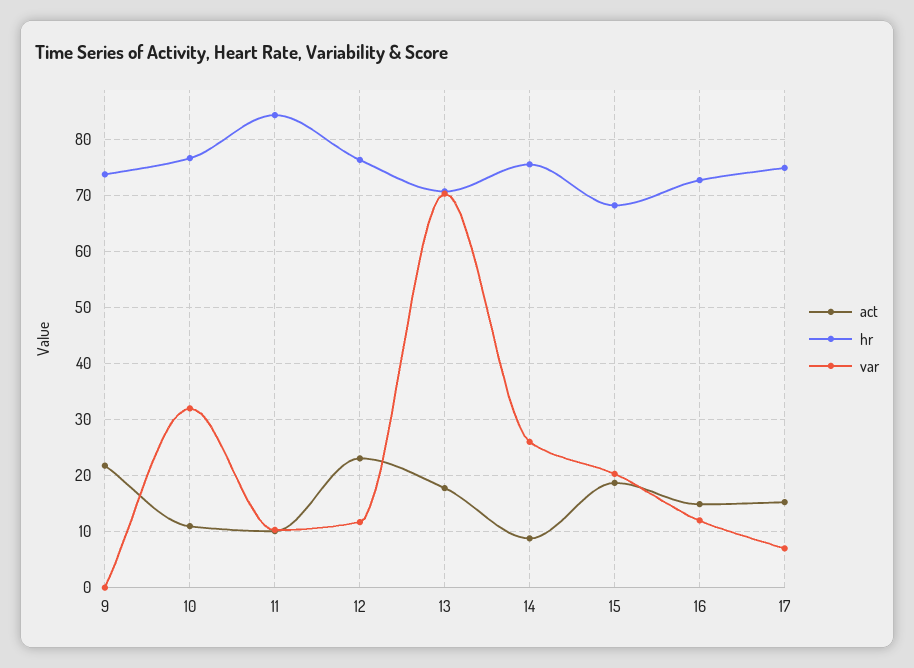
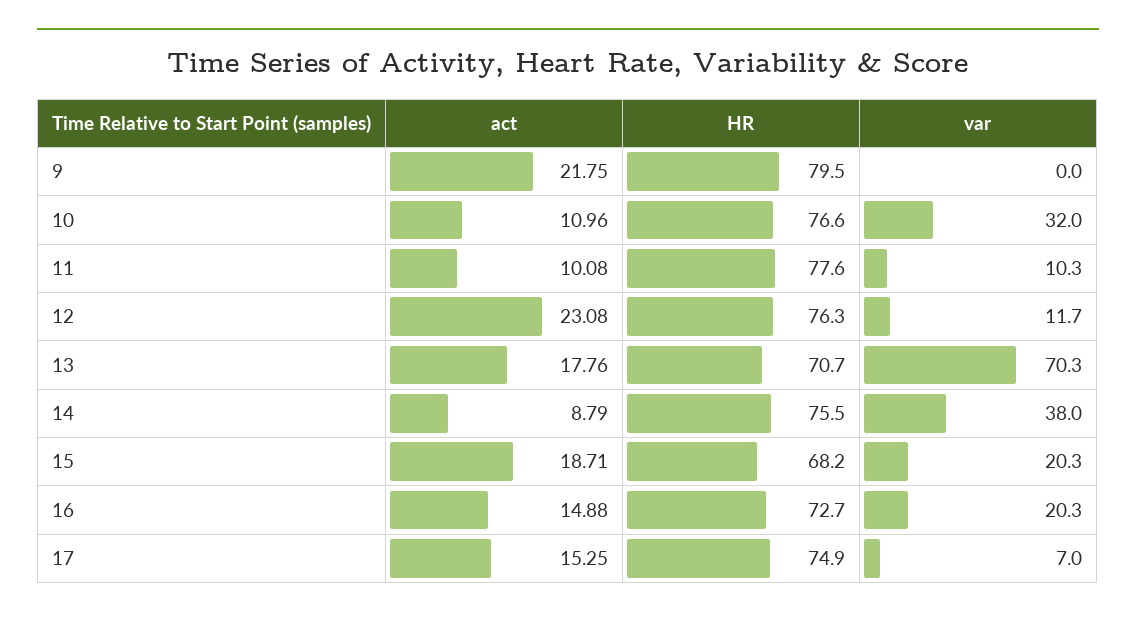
  {
    "act": {
      "9": 21.75,
      "10": 10.96,
      "11": 10.08,
      "12": 23.08,
      "13": 17.76,
      "14": 8.79,
      "15": 18.71,
      "16": 14.88,
      "17": 15.25
    },
    "hr": {
-     "9": 74,
+     "9": 79.5,
      "10": 76.6,
-     "11": 84,
+     "11": 77.6,
      "12": 76.3,
      "13": 70.7,
      "14": 75.5,
      "15": 68.2,
      "16": 72.7,
      "17": 74.9
    },
    "var": {
      "9": 0,
      "10": 32,
      "11": 10.3,
      "12": 11.7,
      "13": 70.3,
-     "14": 26,
+     "14": 38,
      "15": 20.3,
-     "16": 12,
+     "16": 20.3,
      "17": 7
    }
  }

